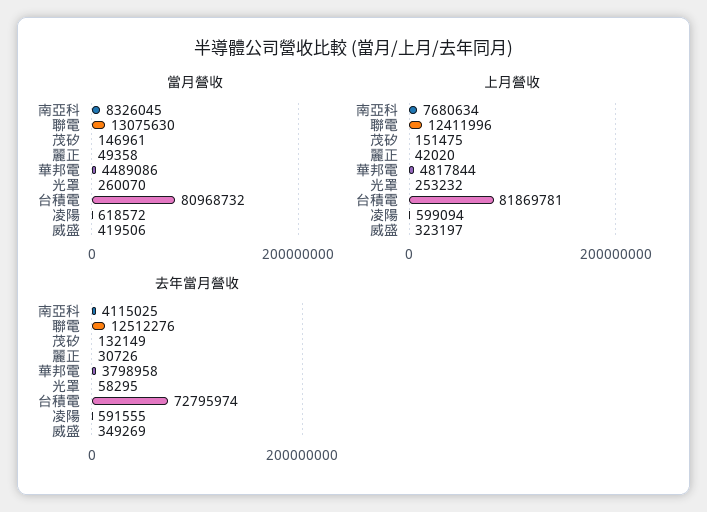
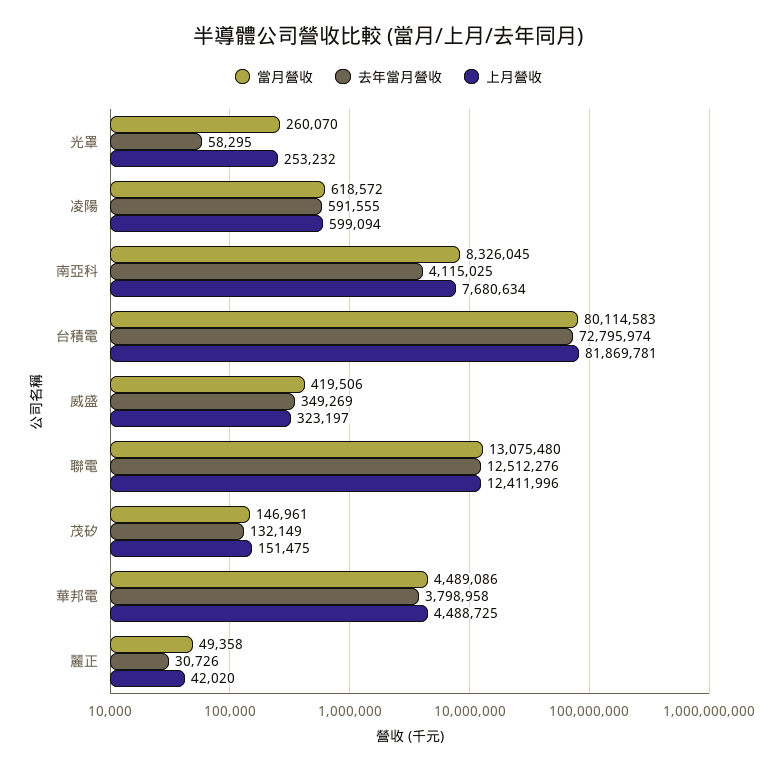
  {
    "當月營收": {
      "南亞科": 8326045,
-     "聯電": 13075630,
+     "聯電": 13075480,
      "茂矽": 146961,
      "麗正": 49358,
      "華邦電": 4489086,
      "光罩": 260070,
-     "台積電": 80968732,
+     "台積電": 80114583,
      "凌陽": 618572,
      "威盛": 419506
    },
    "上月營收": {
      "南亞科": 7680634,
      "聯電": 12411996,
      "茂矽": 151475,
      "麗正": 42020,
-     "華邦電": 4817844,
+     "華邦電": 4488725,
      "光罩": 253232,
      "台積電": 81869781,
      "凌陽": 599094,
      "威盛": 323197
    },
    "去年當月營收": {
      "南亞科": 4115025,
      "聯電": 12512276,
      "茂矽": 132149,
      "麗正": 30726,
      "華邦電": 3798958,
      "光罩": 58295,
      "台積電": 72795974,
      "凌陽": 591555,
      "威盛": 349269
    }
  }

